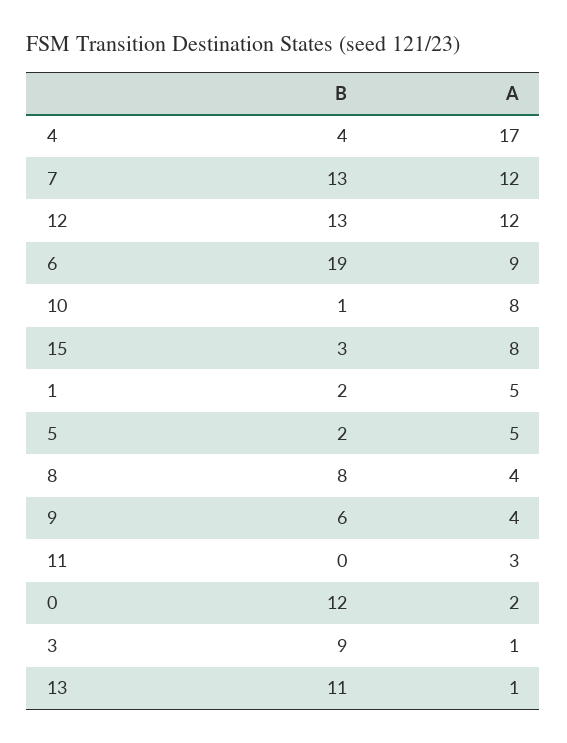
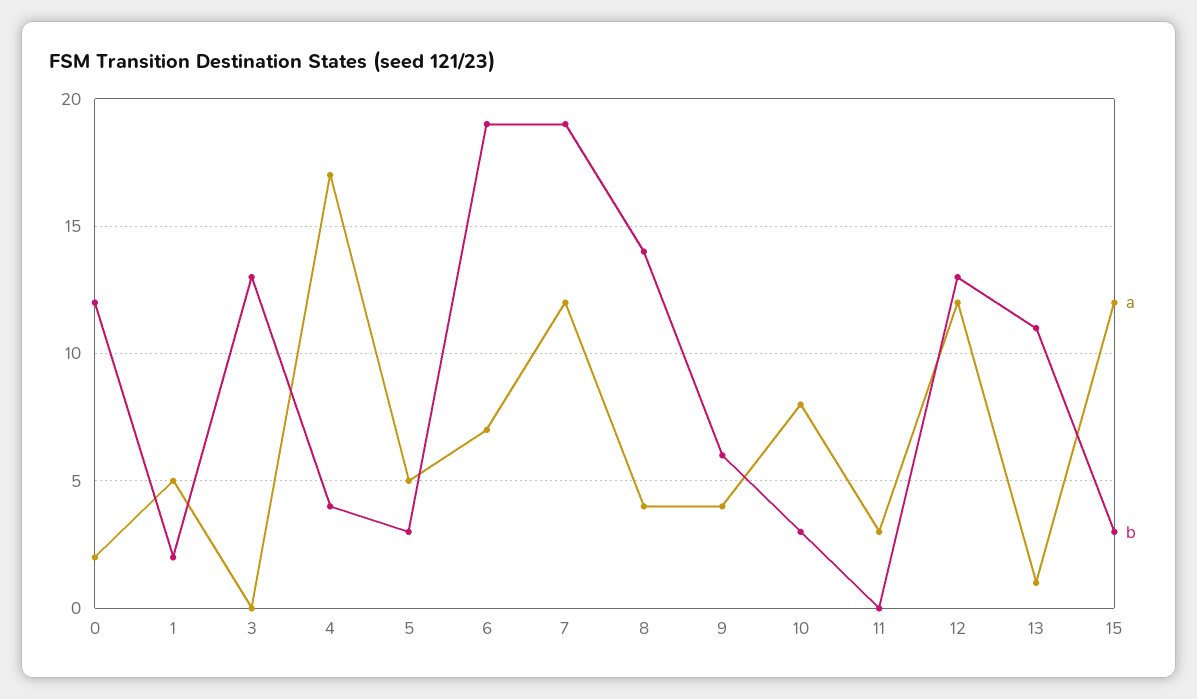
  {
    "B": {
      "4": 4,
-     "7": 13,
+     "7": 19,
      "12": 13,
      "6": 19,
-     "10": 1,
+     "10": 3,
      "15": 3,
      "1": 2,
-     "5": 2,
+     "5": 3,
-     "8": 8,
+     "8": 14,
      "9": 6,
      "11": 0,
      "0": 12,
-     "3": 9,
+     "3": 13,
      "13": 11
    },
    "A": {
      "4": 17,
      "7": 12,
      "12": 12,
-     "6": 9,
+     "6": 7,
      "10": 8,
-     "15": 8,
+     "15": 12,
      "1": 5,
      "5": 5,
      "8": 4,
      "9": 4,
      "11": 3,
      "0": 2,
-     "3": 1,
+     "3": 0,
      "13": 1
    }
  }

